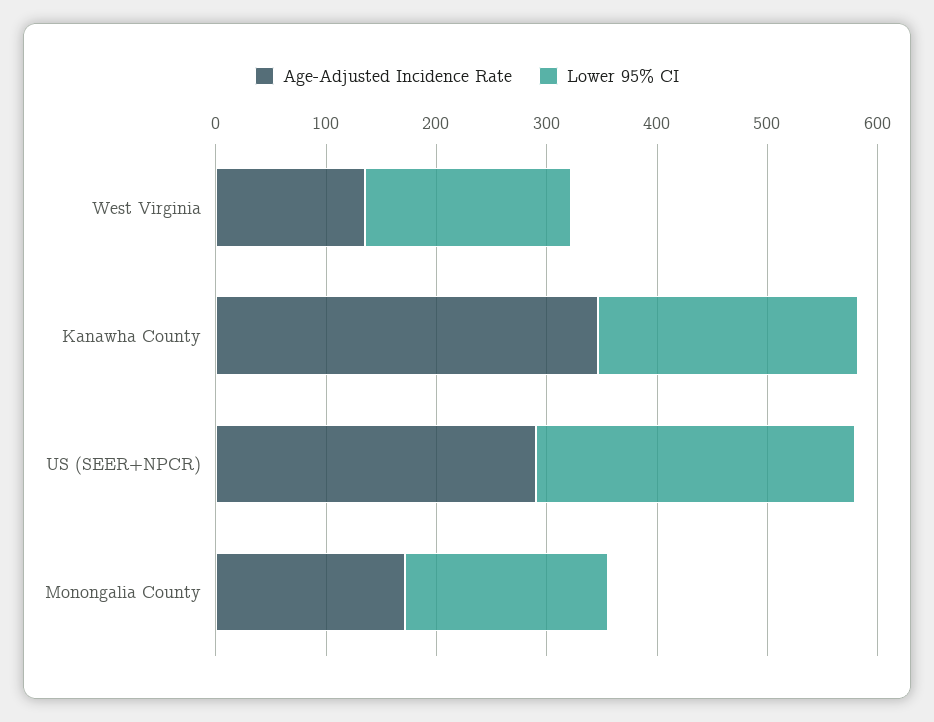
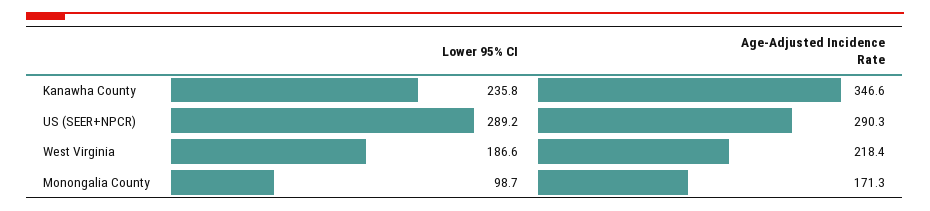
  {
    "Age-Adjusted Incidence Rate": {
-     "West Virginia": 140,
+     "West Virginia": 218.4,
      "Kanawha County": 346.6,
      "US (SEER+NPCR)": 290.3,
      "Monongalia County": 171.3
    },
    "Lower 95% CI": {
      "West Virginia": 186.6,
      "Kanawha County": 235.8,
      "US (SEER+NPCR)": 289.2,
-     "Monongalia County": 180
+     "Monongalia County": 98.7
    }
  }

